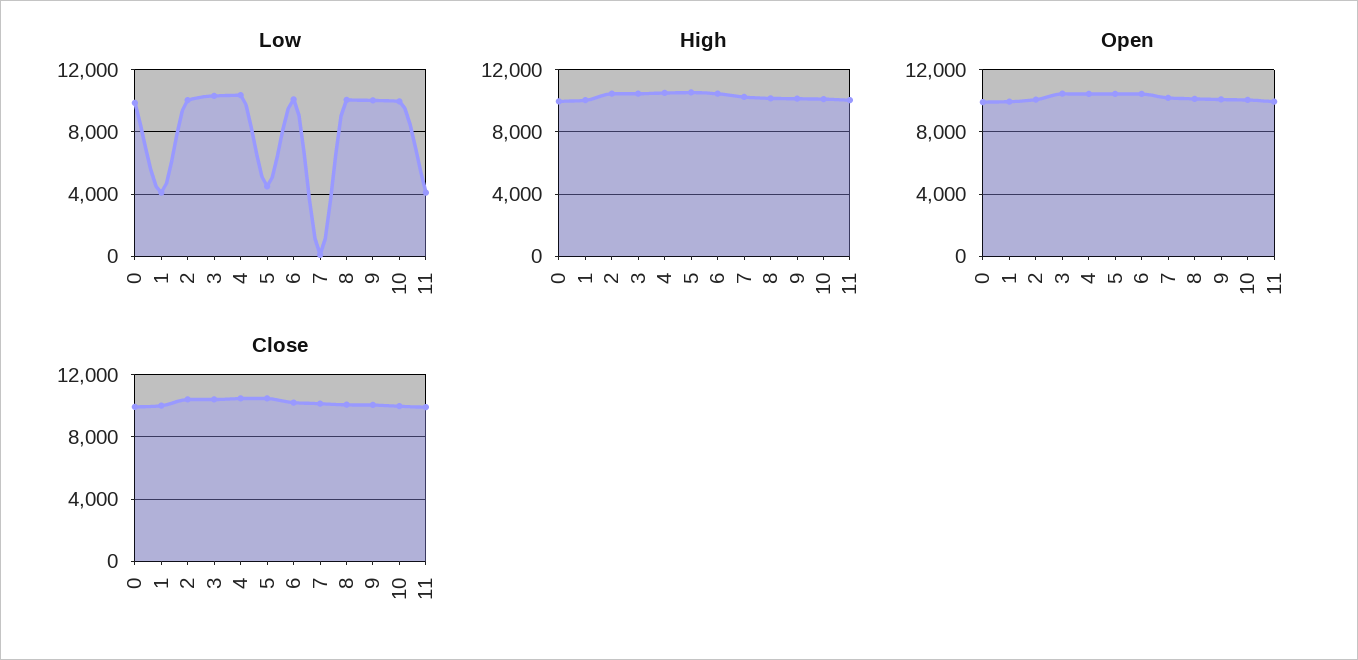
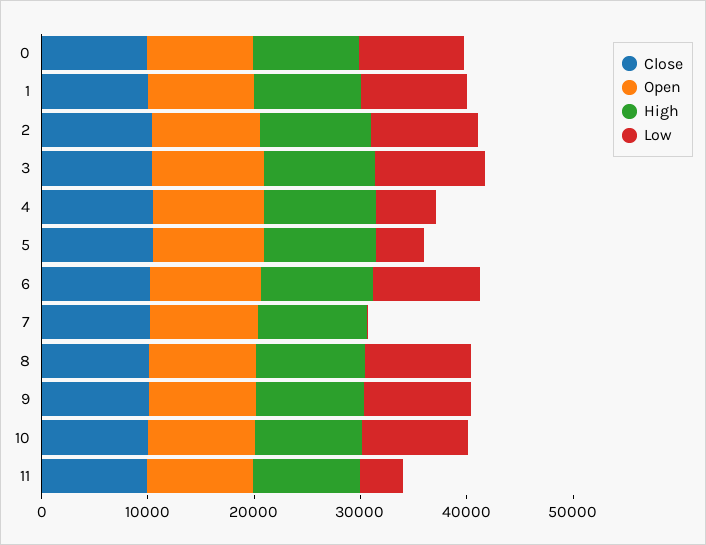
  {
    "Low": {
      "0": 10000,
-     "1": 4000,
+     "1": 10000,
      "2": 10000,
      "3": 10500,
-     "4": 10500,
+     "4": 6000,
      "5": 4500,
      "6": 10000,
      "7": 0,
      "8": 10000,
      "9": 10000,
      "10": 10000,
      "11": 4000
    },
    "High": {
      "0": 10000,
      "1": 10000,
      "2": 10500,
      "3": 10500,
      "4": 10500,
      "5": 10500,
      "6": 10500,
      "7": 10500,
      "8": 10000,
      "9": 10000,
      "10": 10000,
      "11": 10000
    },
    "Open": {
      "0": 10000,
      "1": 10000,
      "2": 10000,
      "3": 10500,
      "4": 10500,
      "5": 10500,
      "6": 10500,
      "7": 10000,
      "8": 10000,
      "9": 10000,
      "10": 10000,
      "11": 10000
    },
    "Close": {
      "0": 10000,
      "1": 10000,
      "2": 10500,
      "3": 10500,
      "4": 10500,
      "5": 10500,
      "6": 10000,
      "7": 10000,
      "8": 10000,
      "9": 10000,
      "10": 10000,
      "11": 10000
    }
  }

